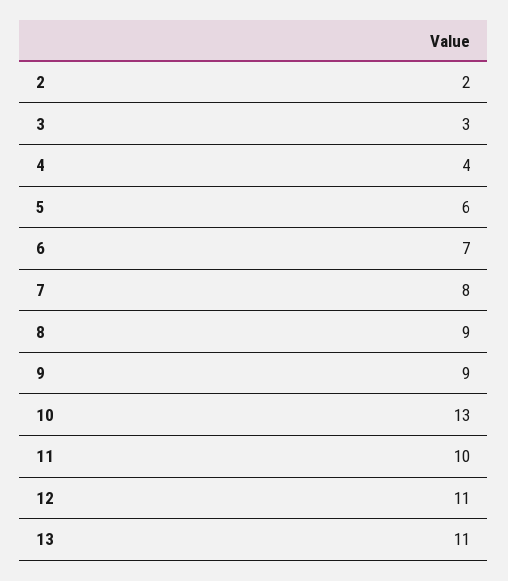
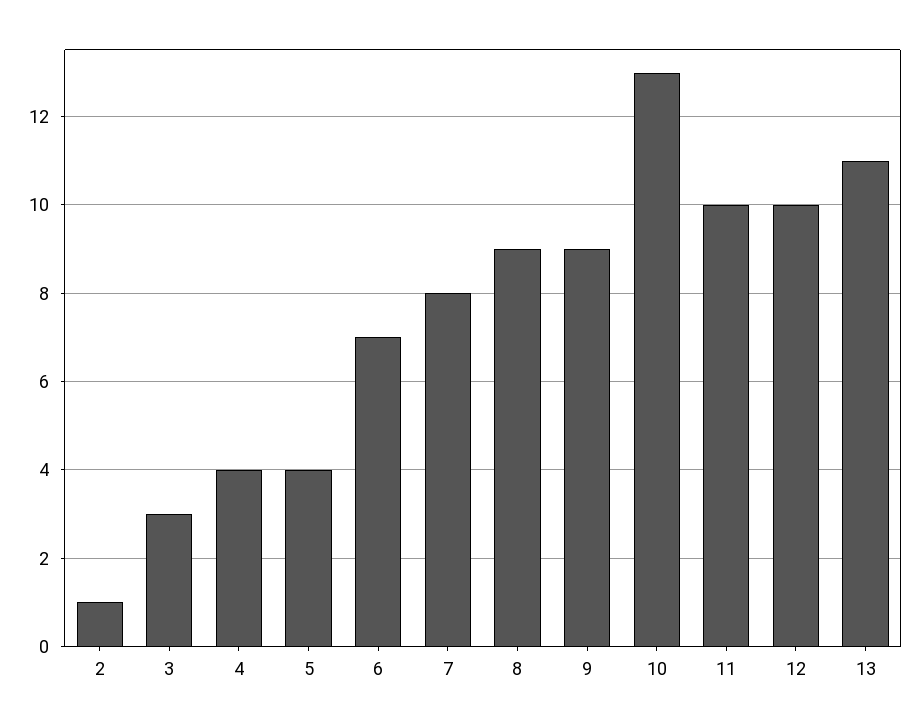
  {
-   "2": 2,
+   "2": 1,
    "3": 3,
    "4": 4,
-   "5": 6,
+   "5": 4,
    "6": 7,
    "7": 8,
    "8": 9,
    "9": 9,
    "10": 13,
    "11": 10,
-   "12": 11,
+   "12": 10,
    "13": 11
  }

